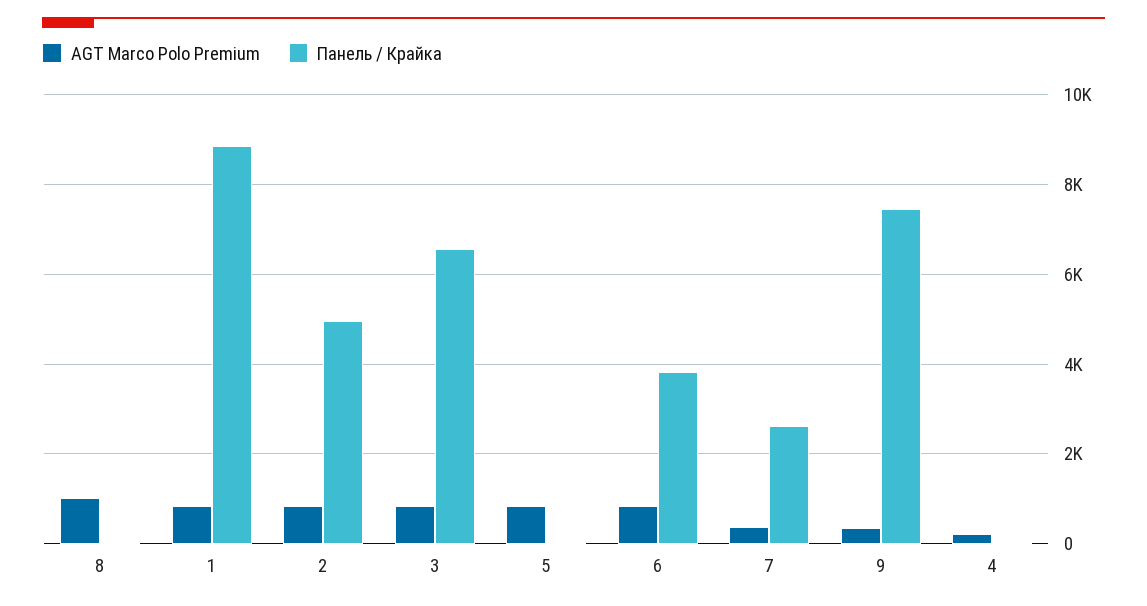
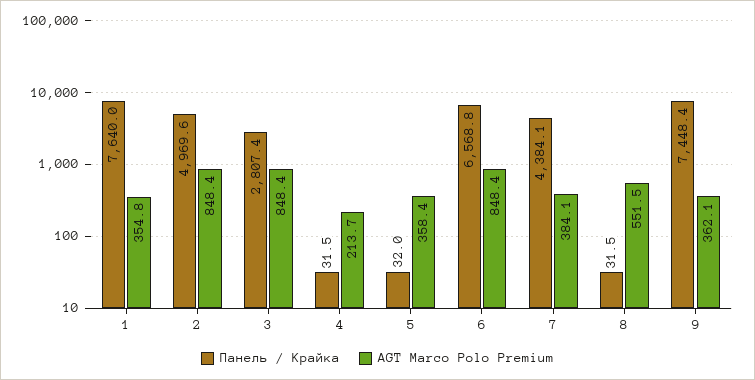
  {
    "AGT Marco Polo Premium": {
-     "8": 1000,
+     "8": 551.5,
-     "1": 800,
+     "1": 354.8,
      "2": 848.4,
      "3": 848.4,
-     "5": 800,
+     "5": 358.4,
      "6": 848.4,
      "7": 384.1,
      "9": 362.1,
      "4": 213.7
    },
    "Панель / Крайка": {
      "8": 31.5,
-     "1": 8800,
+     "1": 7640,
      "2": 4969.6,
-     "3": 6600,
+     "3": 2807.4,
      "5": 32,
-     "6": 3800,
+     "6": 6568.8,
-     "7": 2600,
+     "7": 4384.1,
      "9": 7448.4,
      "4": 31.5
    }
  }

